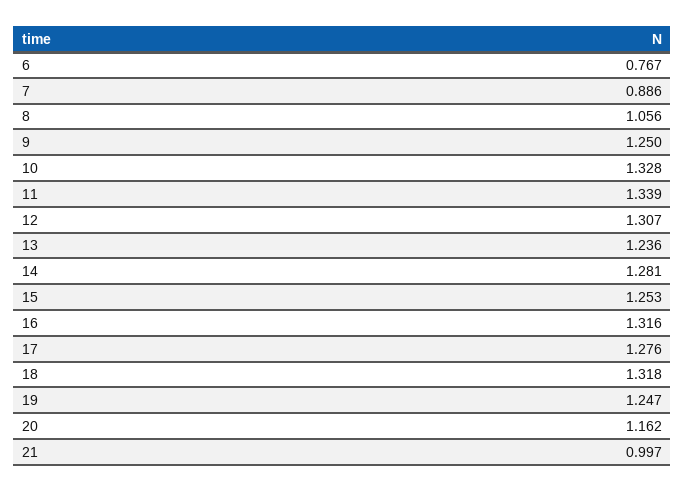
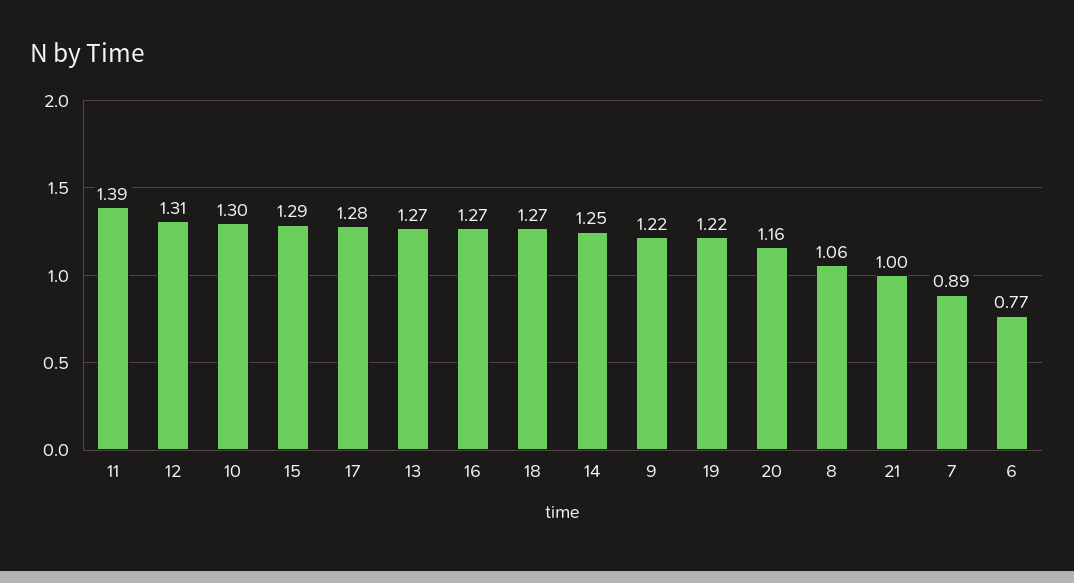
  {
    "6": 0.767,
    "7": 0.886,
    "8": 1.056,
-   "9": 1.25,
+   "9": 1.22,
-   "10": 1.328,
+   "10": 1.3,
-   "11": 1.339,
+   "11": 1.39,
    "12": 1.307,
-   "13": 1.236,
+   "13": 1.27,
-   "14": 1.281,
+   "14": 1.25,
-   "15": 1.253,
+   "15": 1.29,
-   "16": 1.316,
+   "16": 1.27,
    "17": 1.276,
-   "18": 1.318,
+   "18": 1.27,
-   "19": 1.247,
+   "19": 1.22,
    "20": 1.162,
    "21": 0.997
  }

